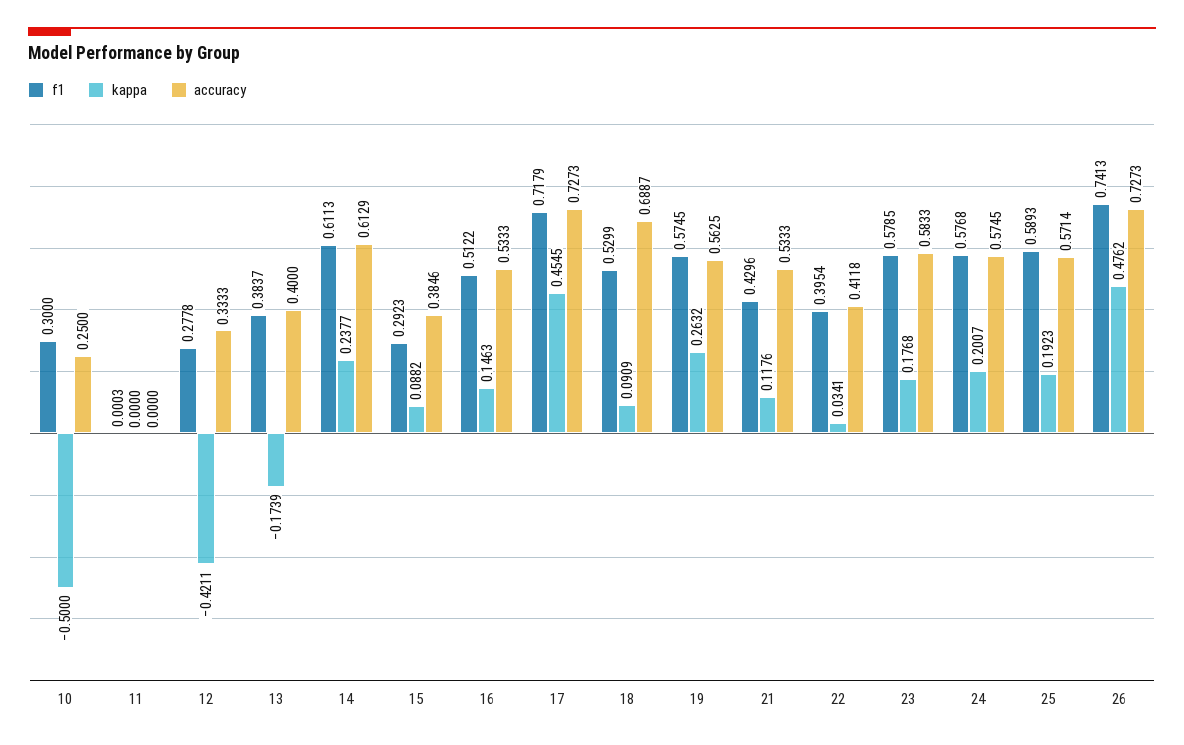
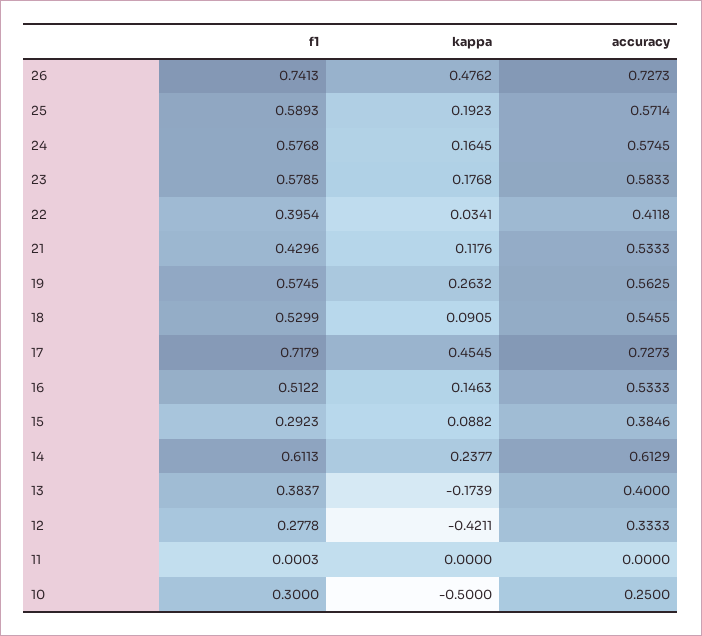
  {
    "f1": {
      "10": 0.3,
      "11": 0.0003,
      "12": 0.2778,
      "13": 0.3837,
      "14": 0.6113,
      "15": 0.2923,
      "16": 0.5122,
      "17": 0.7179,
      "18": 0.5299,
      "19": 0.5745,
      "21": 0.4296,
      "22": 0.3954,
      "23": 0.5785,
      "24": 0.5768,
      "25": 0.5893,
      "26": 0.7413
    },
    "kappa": {
      "10": -0.5,
      "11": 0,
      "12": -0.4211,
      "13": -0.1739,
      "14": 0.2377,
      "15": 0.0882,
      "16": 0.1463,
      "17": 0.4545,
-     "18": 0.0909,
+     "18": 0.0905,
      "19": 0.2632,
      "21": 0.1176,
      "22": 0.0341,
      "23": 0.1768,
-     "24": 0.2007,
+     "24": 0.1645,
      "25": 0.1923,
      "26": 0.4762
    },
    "accuracy": {
      "10": 0.25,
      "11": 0,
      "12": 0.3333,
      "13": 0.4,
      "14": 0.6129,
      "15": 0.3846,
      "16": 0.5333,
      "17": 0.7273,
-     "18": 0.6887,
+     "18": 0.5455,
      "19": 0.5625,
      "21": 0.5333,
      "22": 0.4118,
      "23": 0.5833,
      "24": 0.5745,
      "25": 0.5714,
      "26": 0.7273
    }
  }

